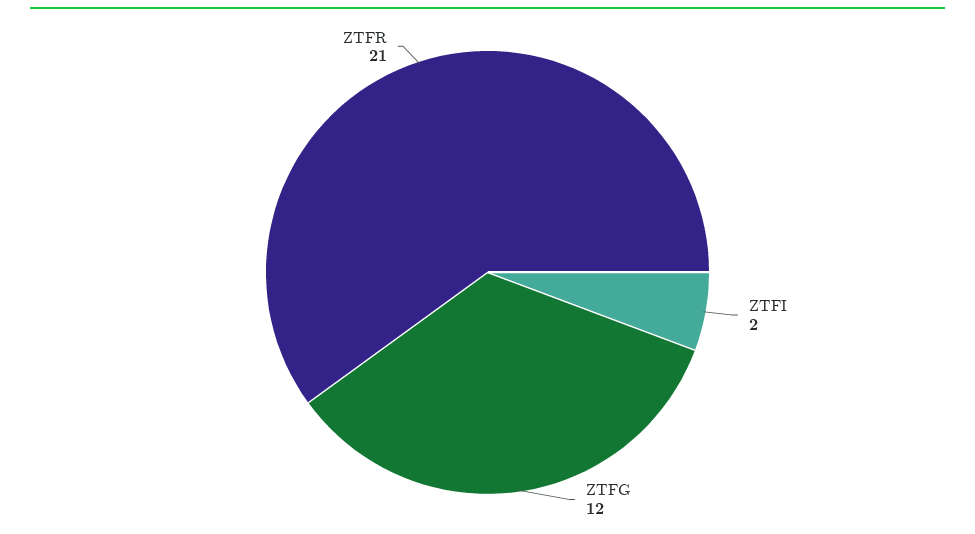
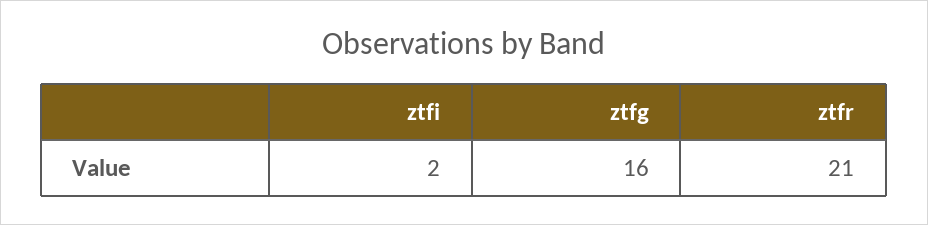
  {
    "ZTFI": 2,
-   "ZTFG": 12,
+   "ZTFG": 16,
    "ZTFR": 21
  }

